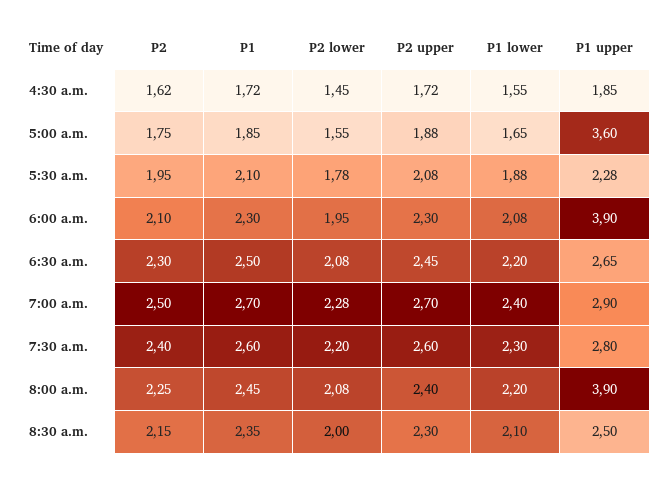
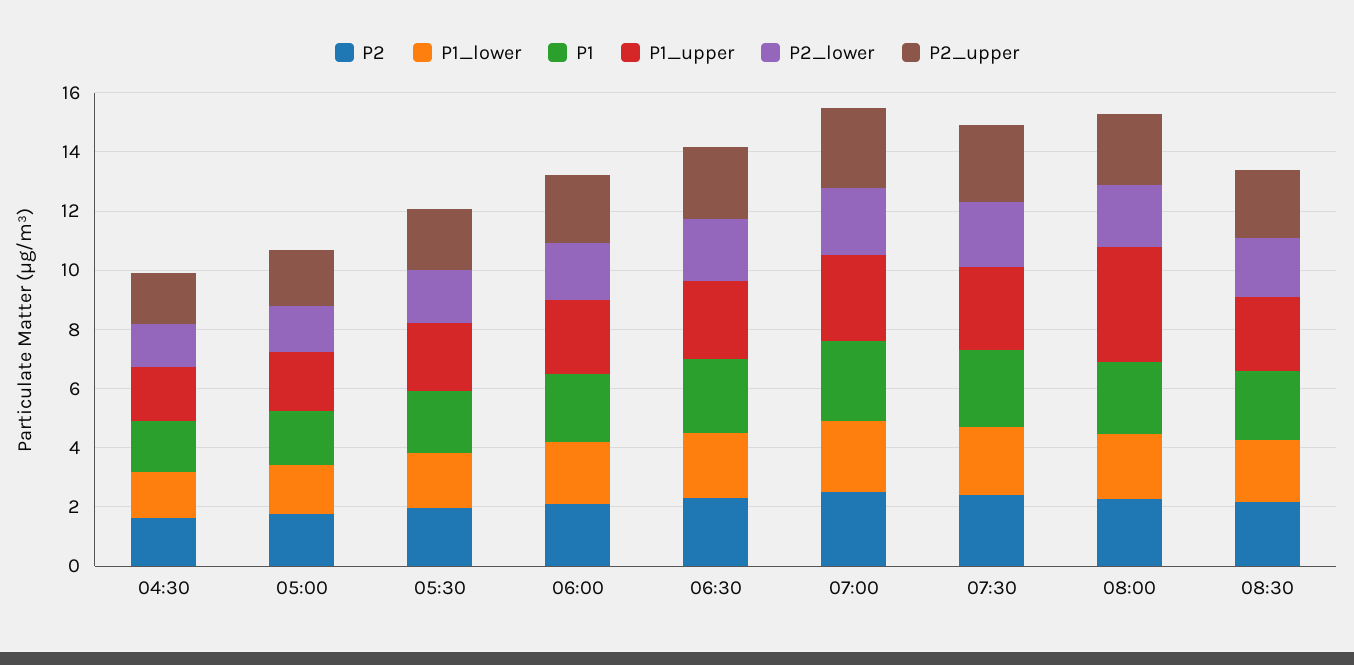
  {
    "P2": {
      "4:30 a.m.": 1.62,
      "5:00 a.m.": 1.75,
      "5:30 a.m.": 1.95,
      "6:00 a.m.": 2.1,
      "6:30 a.m.": 2.3,
      "7:00 a.m.": 2.5,
      "7:30 a.m.": 2.4,
      "8:00 a.m.": 2.25,
      "8:30 a.m.": 2.15
    },
    "P1": {
      "4:30 a.m.": 1.72,
      "5:00 a.m.": 1.85,
      "5:30 a.m.": 2.1,
      "6:00 a.m.": 2.3,
      "6:30 a.m.": 2.5,
      "7:00 a.m.": 2.7,
      "7:30 a.m.": 2.6,
      "8:00 a.m.": 2.45,
      "8:30 a.m.": 2.35
    },
    "P2 lower": {
      "4:30 a.m.": 1.45,
      "5:00 a.m.": 1.55,
      "5:30 a.m.": 1.78,
      "6:00 a.m.": 1.95,
      "6:30 a.m.": 2.08,
      "7:00 a.m.": 2.28,
      "7:30 a.m.": 2.2,
      "8:00 a.m.": 2.08,
      "8:30 a.m.": 2
    },
    "P2 upper": {
      "4:30 a.m.": 1.72,
      "5:00 a.m.": 1.88,
      "5:30 a.m.": 2.08,
      "6:00 a.m.": 2.3,
      "6:30 a.m.": 2.45,
      "7:00 a.m.": 2.7,
      "7:30 a.m.": 2.6,
      "8:00 a.m.": 2.4,
      "8:30 a.m.": 2.3
    },
    "P1 lower": {
      "4:30 a.m.": 1.55,
      "5:00 a.m.": 1.65,
      "5:30 a.m.": 1.88,
      "6:00 a.m.": 2.08,
      "6:30 a.m.": 2.2,
      "7:00 a.m.": 2.4,
      "7:30 a.m.": 2.3,
      "8:00 a.m.": 2.2,
      "8:30 a.m.": 2.1
    },
    "P1 upper": {
      "4:30 a.m.": 1.85,
-     "5:00 a.m.": 3.6,
+     "5:00 a.m.": 2,
      "5:30 a.m.": 2.28,
-     "6:00 a.m.": 3.9,
+     "6:00 a.m.": 2.5,
      "6:30 a.m.": 2.65,
      "7:00 a.m.": 2.9,
      "7:30 a.m.": 2.8,
      "8:00 a.m.": 3.9,
      "8:30 a.m.": 2.5
    }
  }

